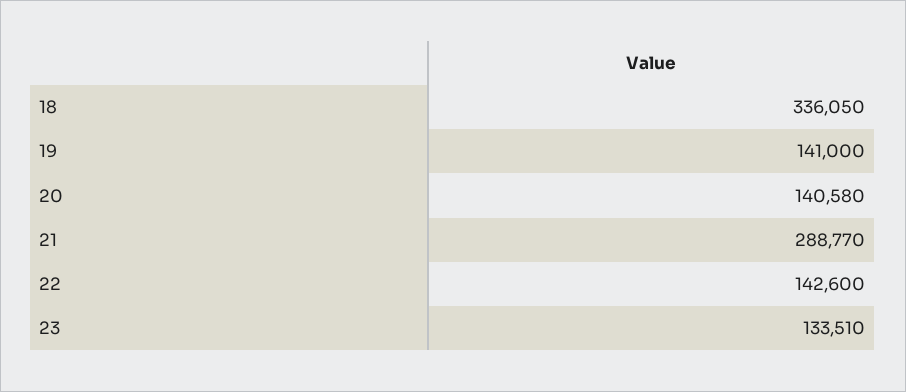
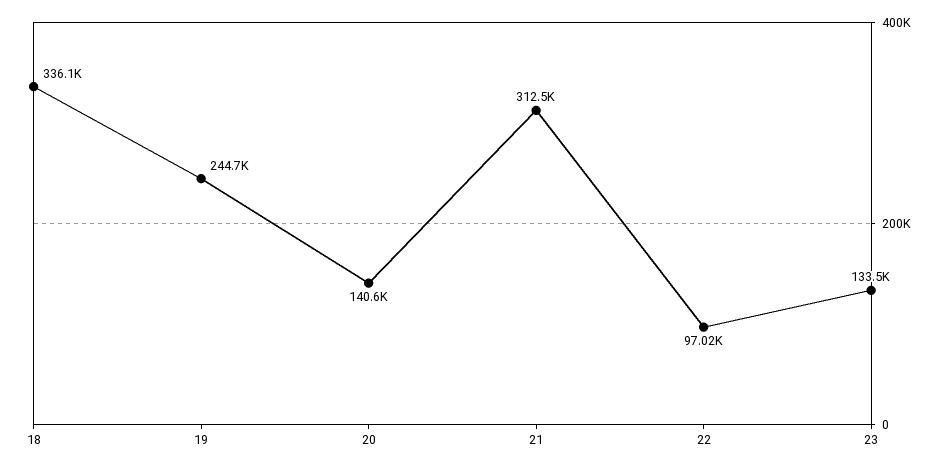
  {
    "18": 336050,
-   "19": 141000,
+   "19": 244700,
    "20": 140580,
-   "21": 288770,
+   "21": 312500,
-   "22": 142600,
+   "22": 97020,
    "23": 133510
  }

